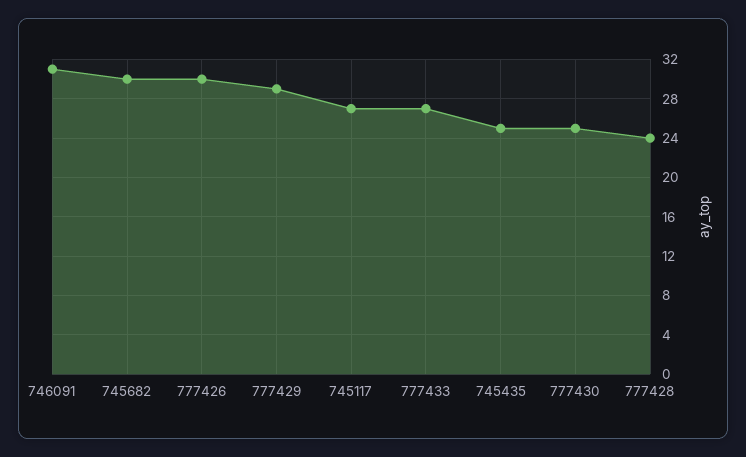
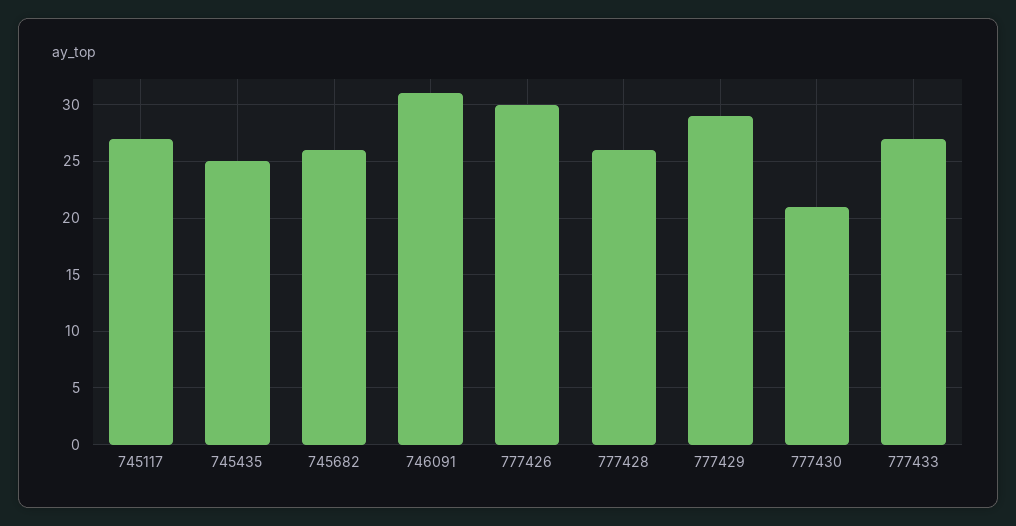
  {
    "746091": 31,
-   "745682": 30,
+   "745682": 26,
    "777426": 30,
    "777429": 29,
    "745117": 27,
    "777433": 27,
    "745435": 25,
-   "777430": 25,
+   "777430": 21,
-   "777428": 24
+   "777428": 26
  }

